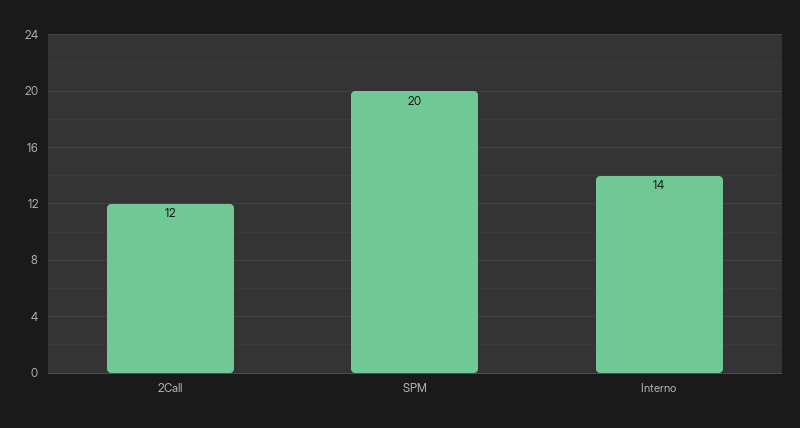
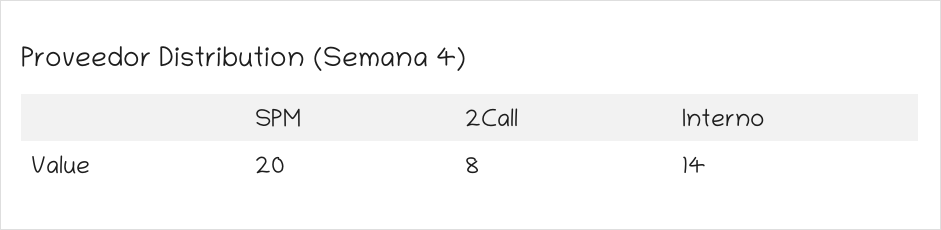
  {
-   "2Call": 12,
+   "2Call": 8,
    "SPM": 20,
    "Interno": 14
  }

